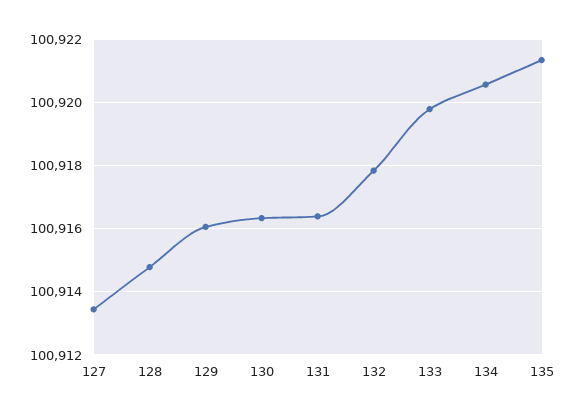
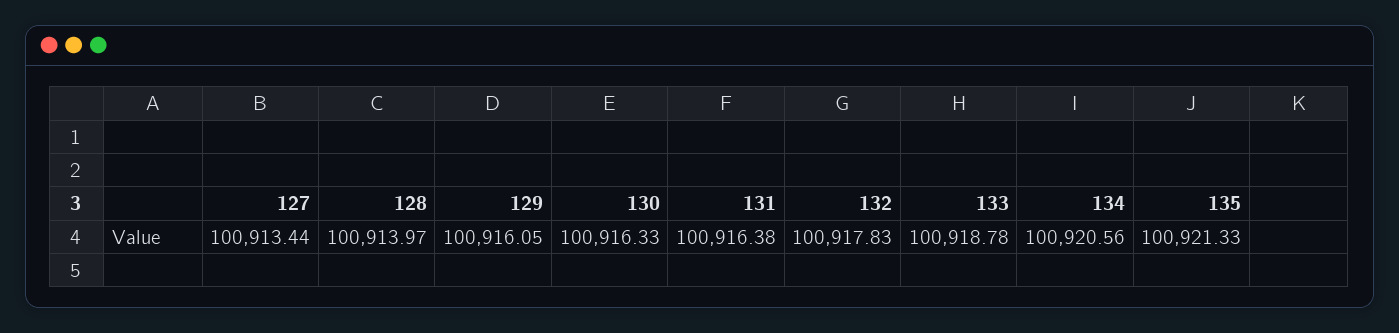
  {
    "127": 100913.44,
-   "128": 100914.8,
+   "128": 100913.97,
    "129": 100916.05,
    "130": 100916.33,
    "131": 100916.38,
    "132": 100917.83,
-   "133": 100919.8,
+   "133": 100918.78,
    "134": 100920.56,
    "135": 100921.33
  }

